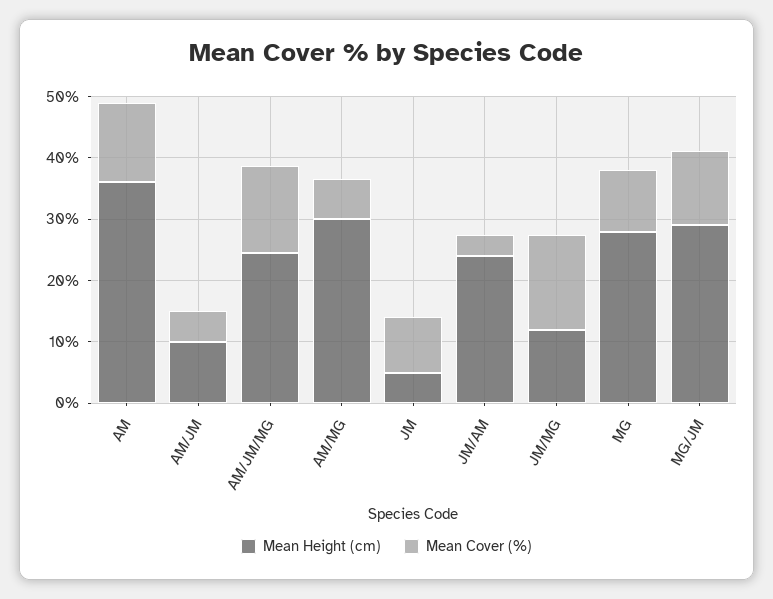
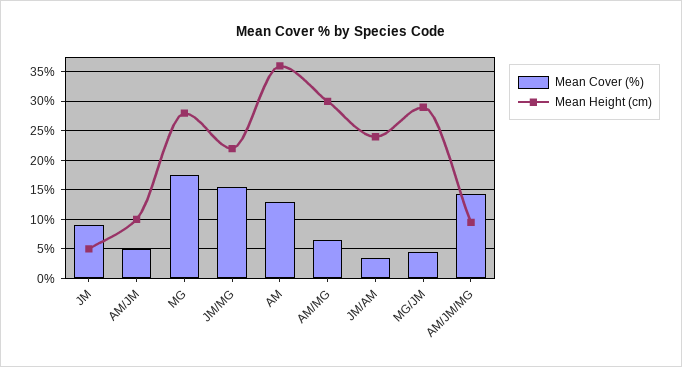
  {
    "Mean Height (cm)": {
      "AM": 36,
      "AM/JM": 10,
-     "AM/JM/MG": 24,
+     "AM/JM/MG": 10,
      "AM/MG": 30,
      "JM": 6,
      "JM/AM": 24,
-     "JM/MG": 12,
+     "JM/MG": 22.5,
      "MG": 28,
      "MG/JM": 30
    },
    "Mean Cover (%)": {
      "AM": 14,
      "AM/JM": 6,
      "AM/JM/MG": 14,
      "AM/MG": 6,
      "JM": 10,
      "JM/AM": 4,
      "JM/MG": 16,
-     "MG": 10,
+     "MG": 17.5,
-     "MG/JM": 12
+     "MG/JM": 5
    }
  }

